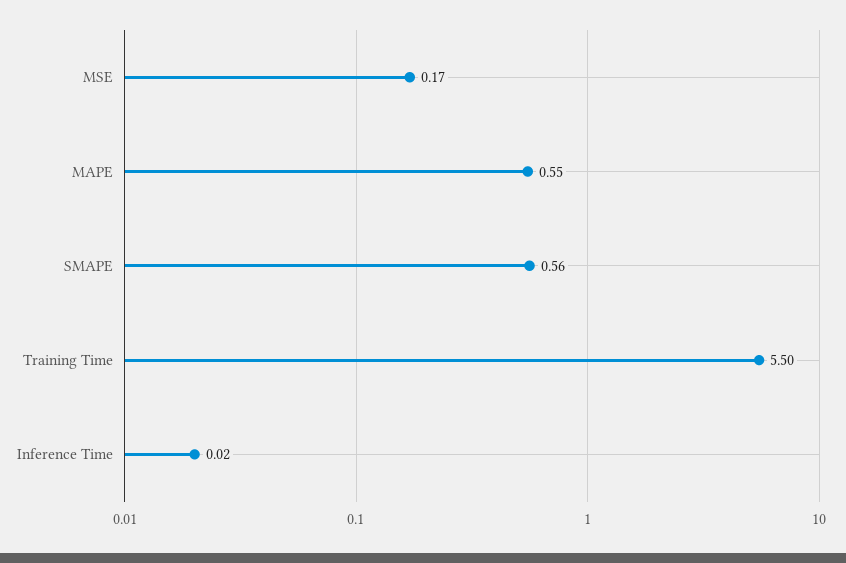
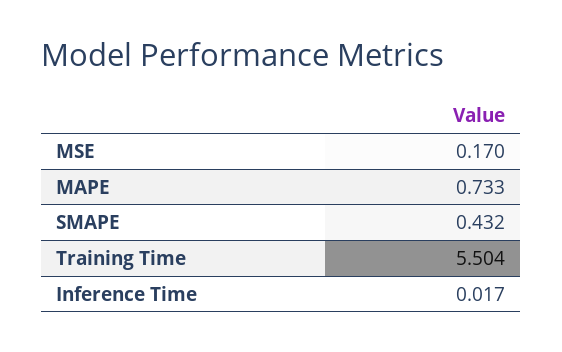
  {
    "MSE": 0.17,
-   "MAPE": 0.55,
+   "MAPE": 0.733,
-   "SMAPE": 0.56,
+   "SMAPE": 0.432,
    "Training Time": 5.504,
    "Inference Time": 0.017
  }

